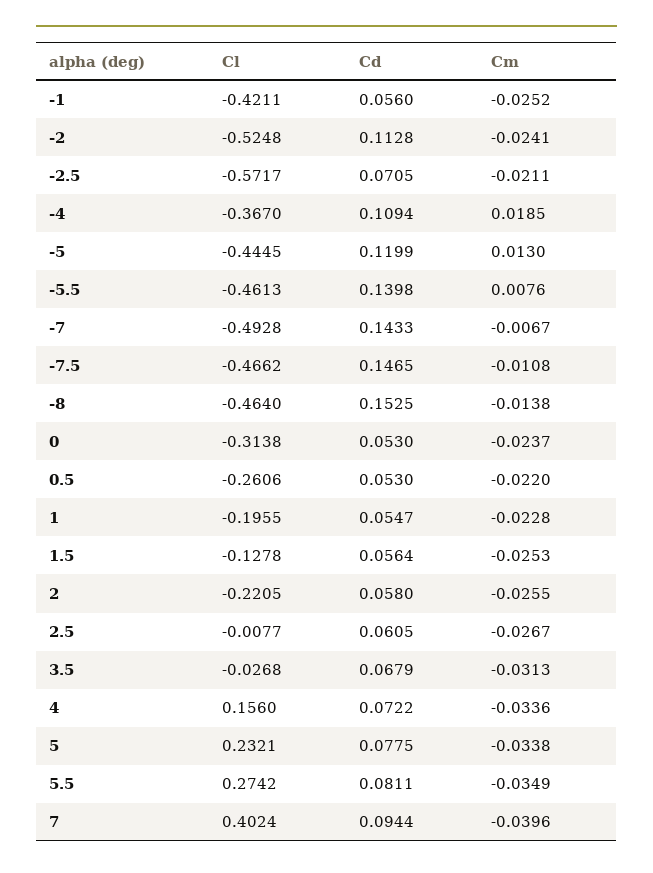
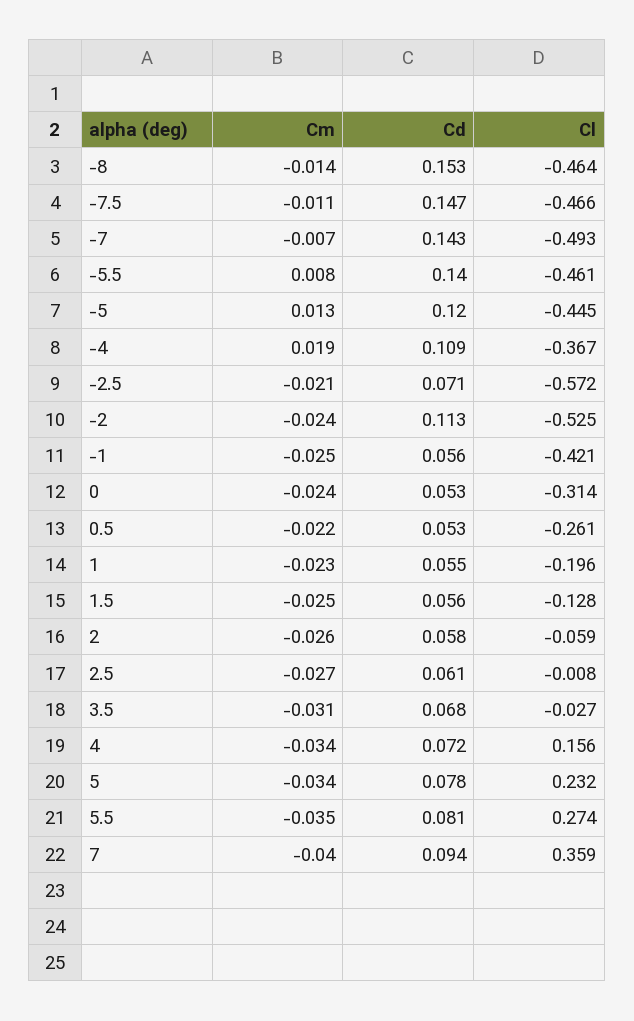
  {
    "Cl": {
      "-1": -0.4211,
      "-2": -0.5248,
      "-2.5": -0.5717,
      "-4": -0.367,
      "-5": -0.4445,
      "-5.5": -0.4613,
      "-7": -0.4928,
      "-7.5": -0.4662,
      "-8": -0.464,
      "0": -0.3138,
      "0.5": -0.2606,
      "1": -0.1955,
      "1.5": -0.1278,
-     "2": -0.2205,
+     "2": -0.059,
      "2.5": -0.0077,
      "3.5": -0.0268,
      "4": 0.156,
      "5": 0.2321,
      "5.5": 0.2742,
-     "7": 0.4024
+     "7": 0.359
    },
    "Cd": {
      "-1": 0.056,
      "-2": 0.1128,
      "-2.5": 0.0705,
      "-4": 0.1094,
      "-5": 0.1199,
      "-5.5": 0.1398,
      "-7": 0.1433,
      "-7.5": 0.1465,
      "-8": 0.1525,
      "0": 0.053,
      "0.5": 0.053,
      "1": 0.0547,
      "1.5": 0.0564,
      "2": 0.058,
      "2.5": 0.0605,
      "3.5": 0.0679,
      "4": 0.0722,
      "5": 0.0775,
      "5.5": 0.0811,
      "7": 0.0944
    },
    "Cm": {
      "-1": -0.0252,
      "-2": -0.0241,
      "-2.5": -0.0211,
      "-4": 0.0185,
      "-5": 0.013,
      "-5.5": 0.0076,
      "-7": -0.0067,
      "-7.5": -0.0108,
      "-8": -0.0138,
      "0": -0.0237,
      "0.5": -0.022,
      "1": -0.0228,
      "1.5": -0.0253,
      "2": -0.0255,
      "2.5": -0.0267,
      "3.5": -0.0313,
      "4": -0.0336,
      "5": -0.0338,
      "5.5": -0.0349,
      "7": -0.0396
    }
  }

